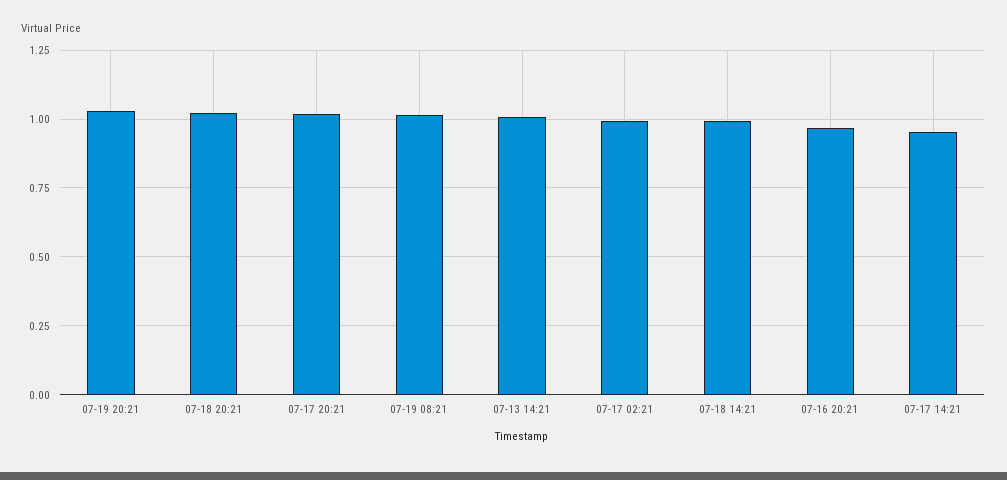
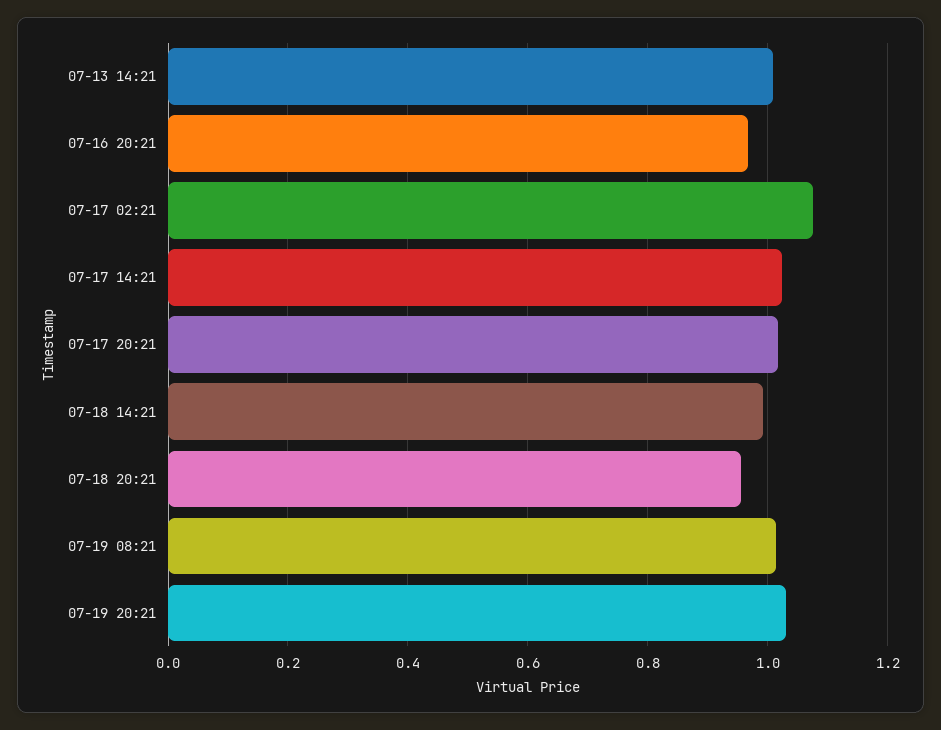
  {
    "07-19 20:21": 1.04,
-   "07-18 20:21": 1.025,
+   "07-18 20:21": 0.96,
    "07-17 20:21": 1.02,
    "07-19 08:21": 1.02,
    "07-13 14:21": 1,
-   "07-17 02:21": 1,
+   "07-17 02:21": 1.08,
    "07-18 14:21": 1,
    "07-16 20:21": 0.96,
-   "07-17 14:21": 0.95
+   "07-17 14:21": 1.02
  }

